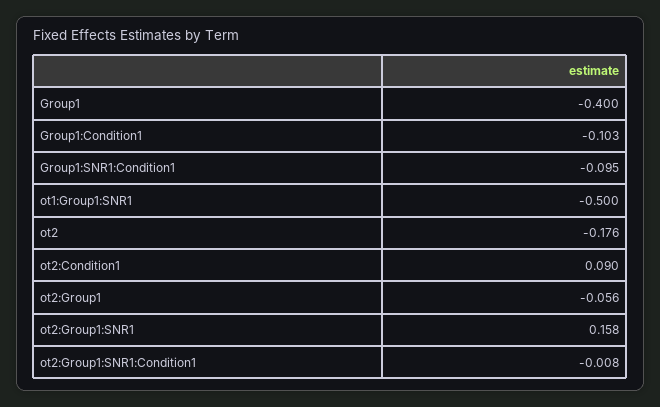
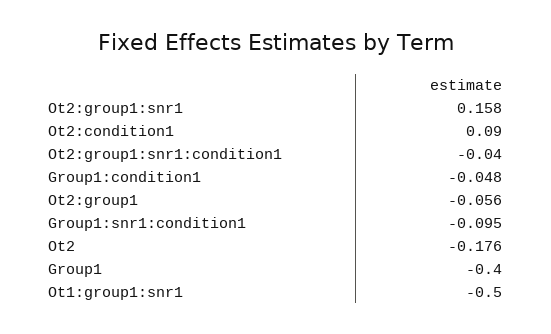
  {
    "Group1": -0.4,
-   "Group1:Condition1": -0.103,
+   "Group1:Condition1": -0.048,
    "Group1:SNR1:Condition1": -0.095,
    "ot1:Group1:SNR1": -0.5,
    "ot2": -0.176,
    "ot2:Condition1": 0.09,
    "ot2:Group1": -0.056,
    "ot2:Group1:SNR1": 0.158,
-   "ot2:Group1:SNR1:Condition1": -0.008
+   "ot2:Group1:SNR1:Condition1": -0.04
  }

